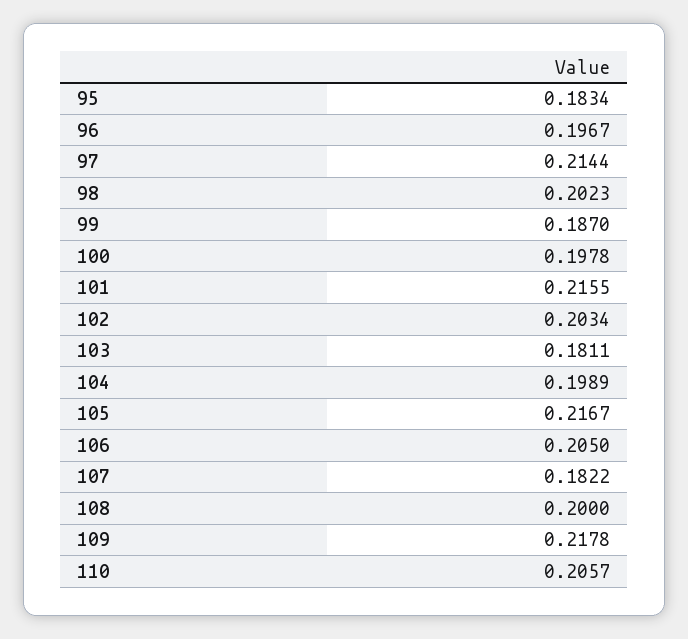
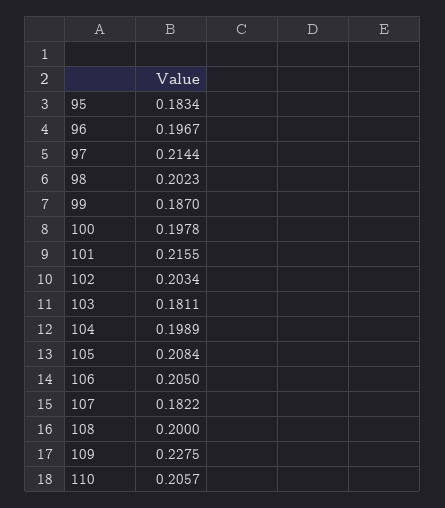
  {
    "95": 0.1834,
    "96": 0.1967,
    "97": 0.2144,
    "98": 0.2023,
    "99": 0.187,
    "100": 0.1978,
    "101": 0.2155,
    "102": 0.2034,
    "103": 0.1811,
    "104": 0.1989,
-   "105": 0.2167,
+   "105": 0.2084,
    "106": 0.205,
    "107": 0.1822,
    "108": 0.2,
-   "109": 0.2178,
+   "109": 0.2275,
    "110": 0.2057
  }

